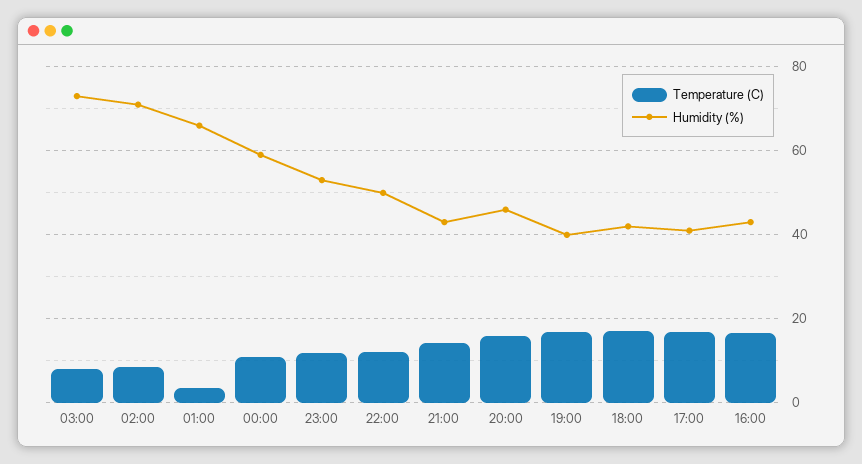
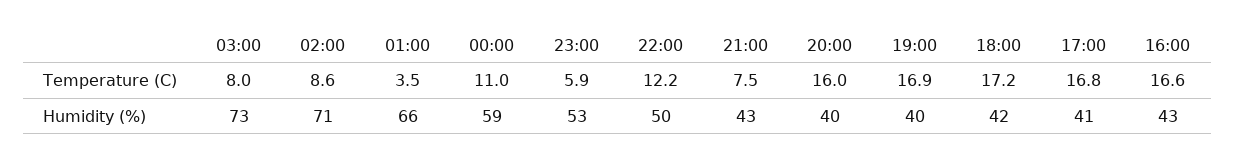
  {
    "Temperature (C)": {
      "03:00": 8,
      "02:00": 8.6,
      "01:00": 3.5,
      "00:00": 11,
-     "23:00": 12,
+     "23:00": 5.9,
      "22:00": 12.2,
-     "21:00": 14,
+     "21:00": 7.5,
      "20:00": 16,
      "19:00": 16.9,
      "18:00": 17.2,
      "17:00": 16.8,
      "16:00": 16.6
    },
    "Humidity (%)": {
      "03:00": 73,
      "02:00": 71,
      "01:00": 66,
      "00:00": 59,
      "23:00": 53,
      "22:00": 50,
      "21:00": 43,
-     "20:00": 46,
+     "20:00": 40,
      "19:00": 40,
      "18:00": 42,
      "17:00": 41,
      "16:00": 43
    }
  }

